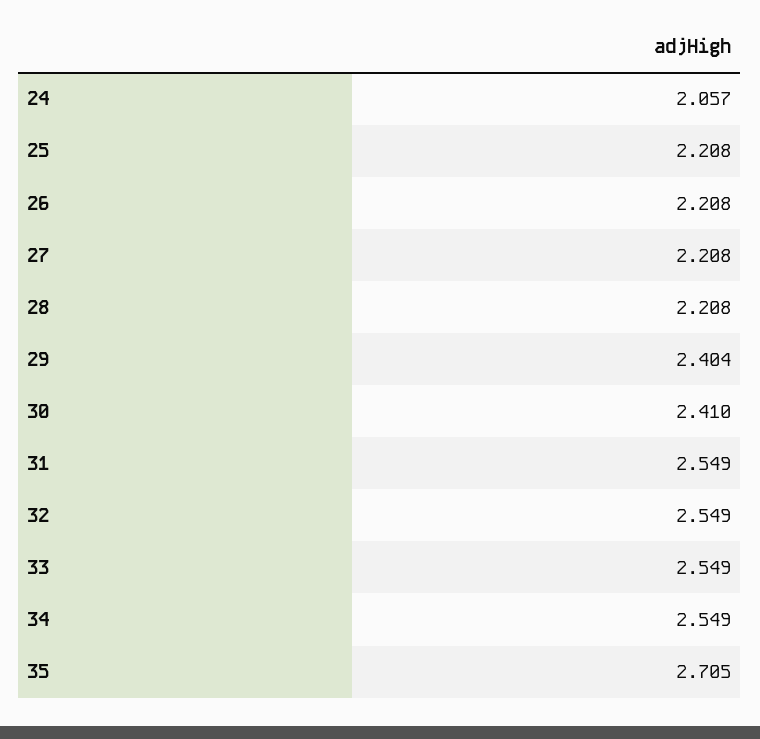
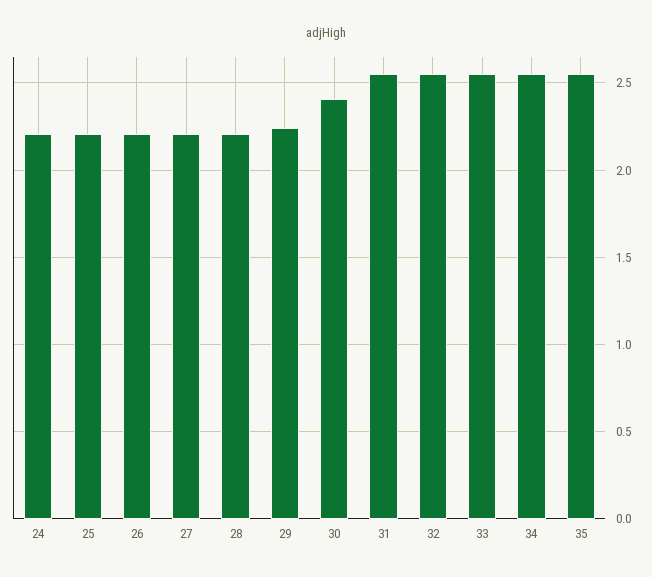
  {
-   "24": 2.057,
+   "24": 2.2,
    "25": 2.208,
    "26": 2.208,
    "27": 2.208,
    "28": 2.208,
-   "29": 2.404,
+   "29": 2.25,
    "30": 2.41,
    "31": 2.549,
    "32": 2.549,
    "33": 2.549,
    "34": 2.549,
-   "35": 2.705
+   "35": 2.55
  }

